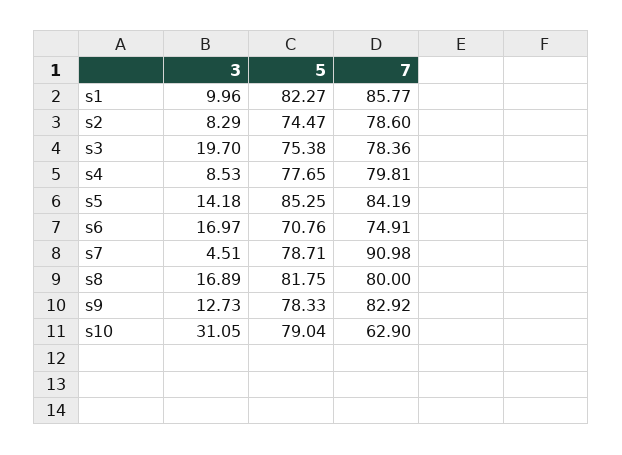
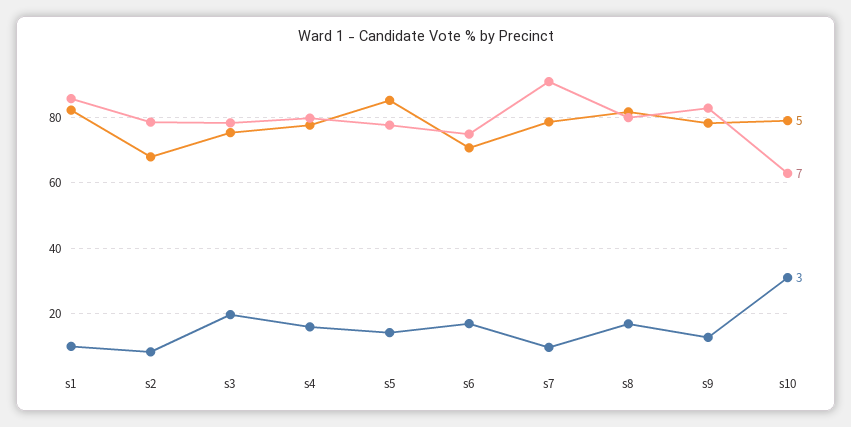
  {
    "3": {
      "s1": 9.96,
      "s2": 8.29,
      "s3": 19.7,
-     "s4": 8.53,
+     "s4": 16,
      "s5": 14.18,
      "s6": 16.97,
-     "s7": 4.51,
+     "s7": 10,
      "s8": 16.89,
      "s9": 12.73,
      "s10": 31.05
    },
    "5": {
      "s1": 82.27,
-     "s2": 74.47,
+     "s2": 68,
      "s3": 75.38,
      "s4": 77.65,
      "s5": 85.25,
      "s6": 70.76,
      "s7": 78.71,
      "s8": 81.75,
      "s9": 78.33,
      "s10": 79.04
    },
    "7": {
      "s1": 85.77,
      "s2": 78.6,
      "s3": 78.36,
      "s4": 79.81,
-     "s5": 84.19,
+     "s5": 78,
      "s6": 74.91,
      "s7": 90.98,
      "s8": 80,
      "s9": 82.92,
      "s10": 62.9
    }
  }

